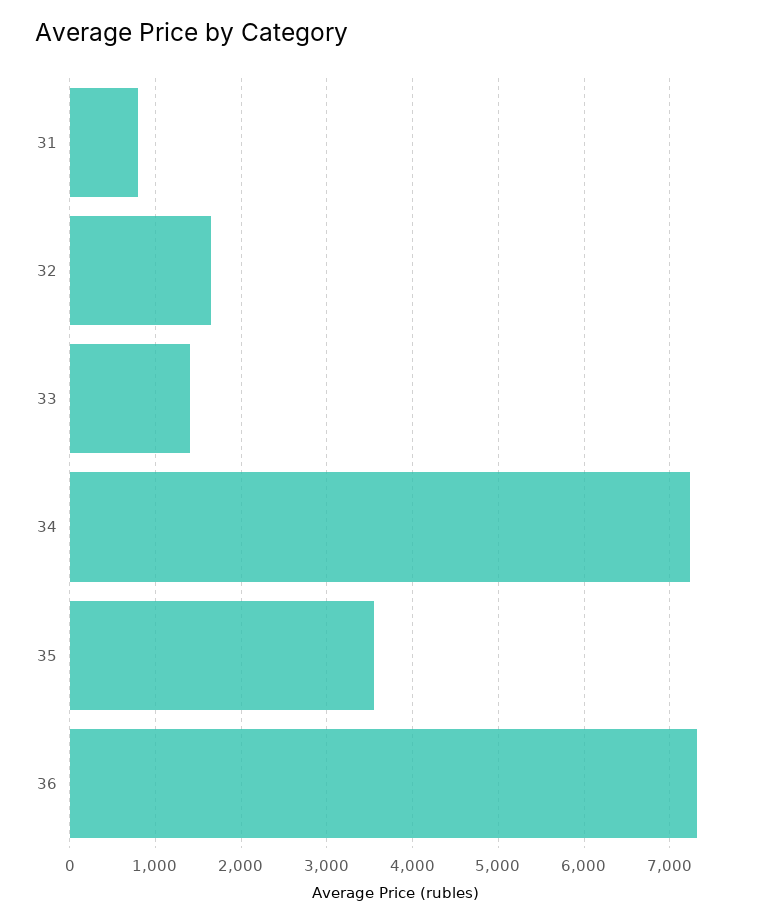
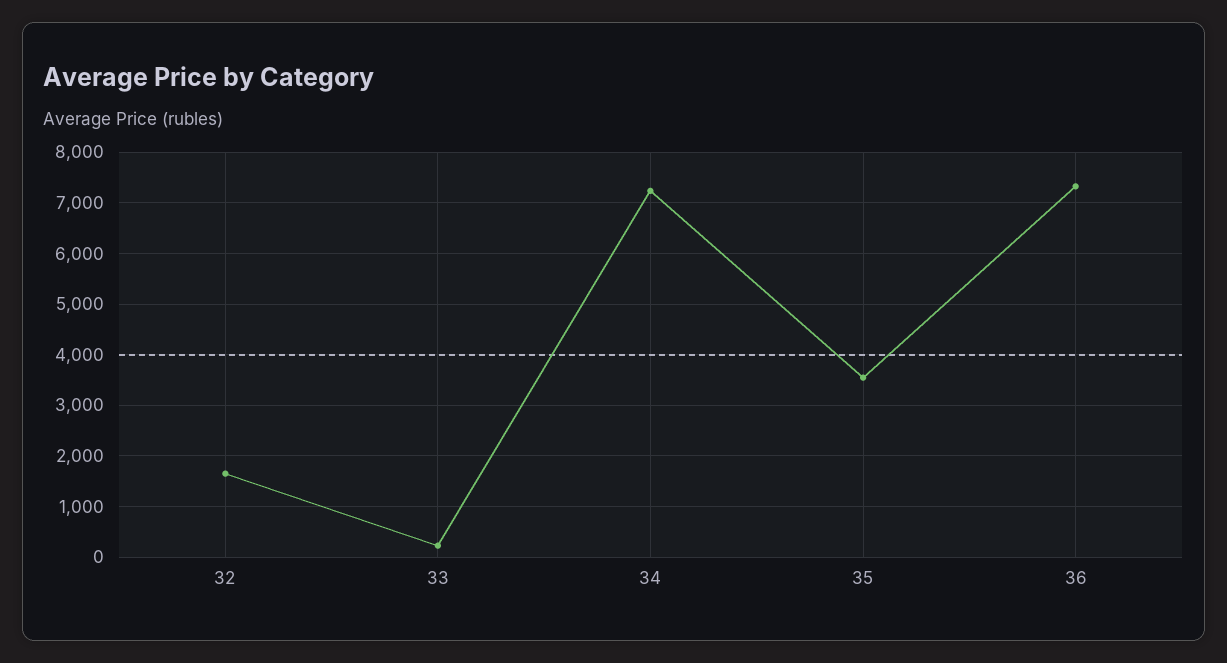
  {
-   "31": 800,
    "32": 1600,
-   "33": 1400,
+   "33": 200,
    "34": 7200,
    "35": 3500,
    "36": 7300
  }

